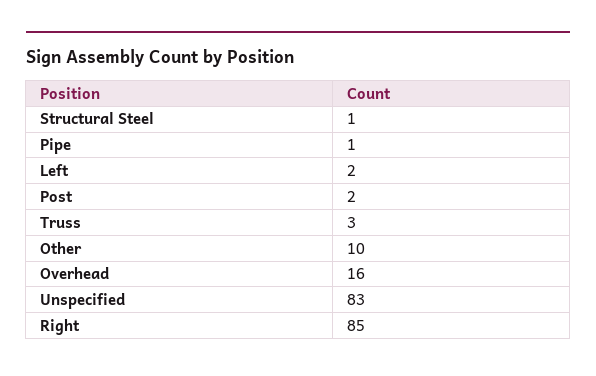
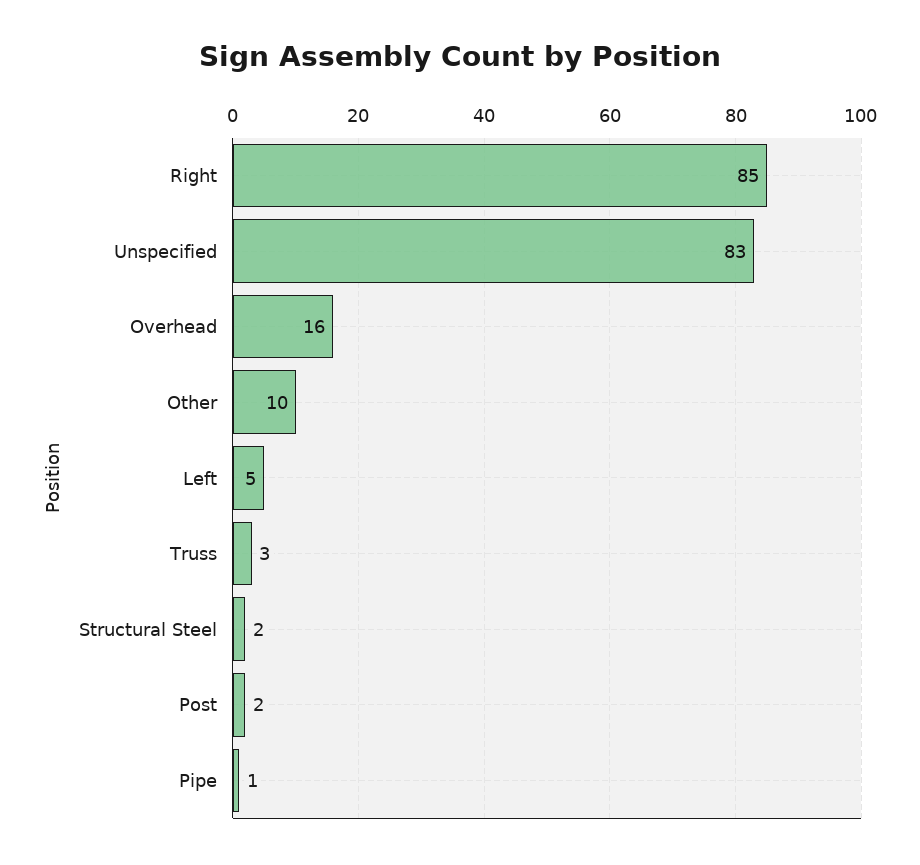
  {
-   "Structural Steel": 1,
+   "Structural Steel": 2,
    "Pipe": 1,
-   "Left": 2,
+   "Left": 5,
    "Post": 2,
    "Truss": 3,
    "Other": 10,
    "Overhead": 16,
    "Unspecified": 83,
    "Right": 85
  }

